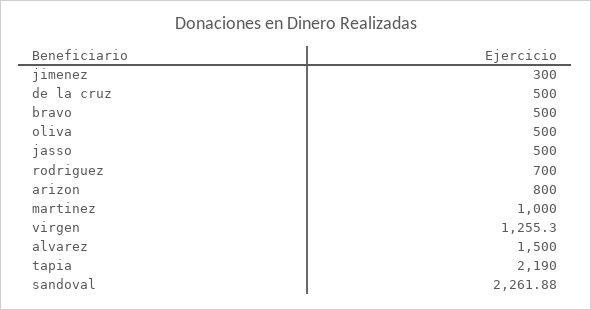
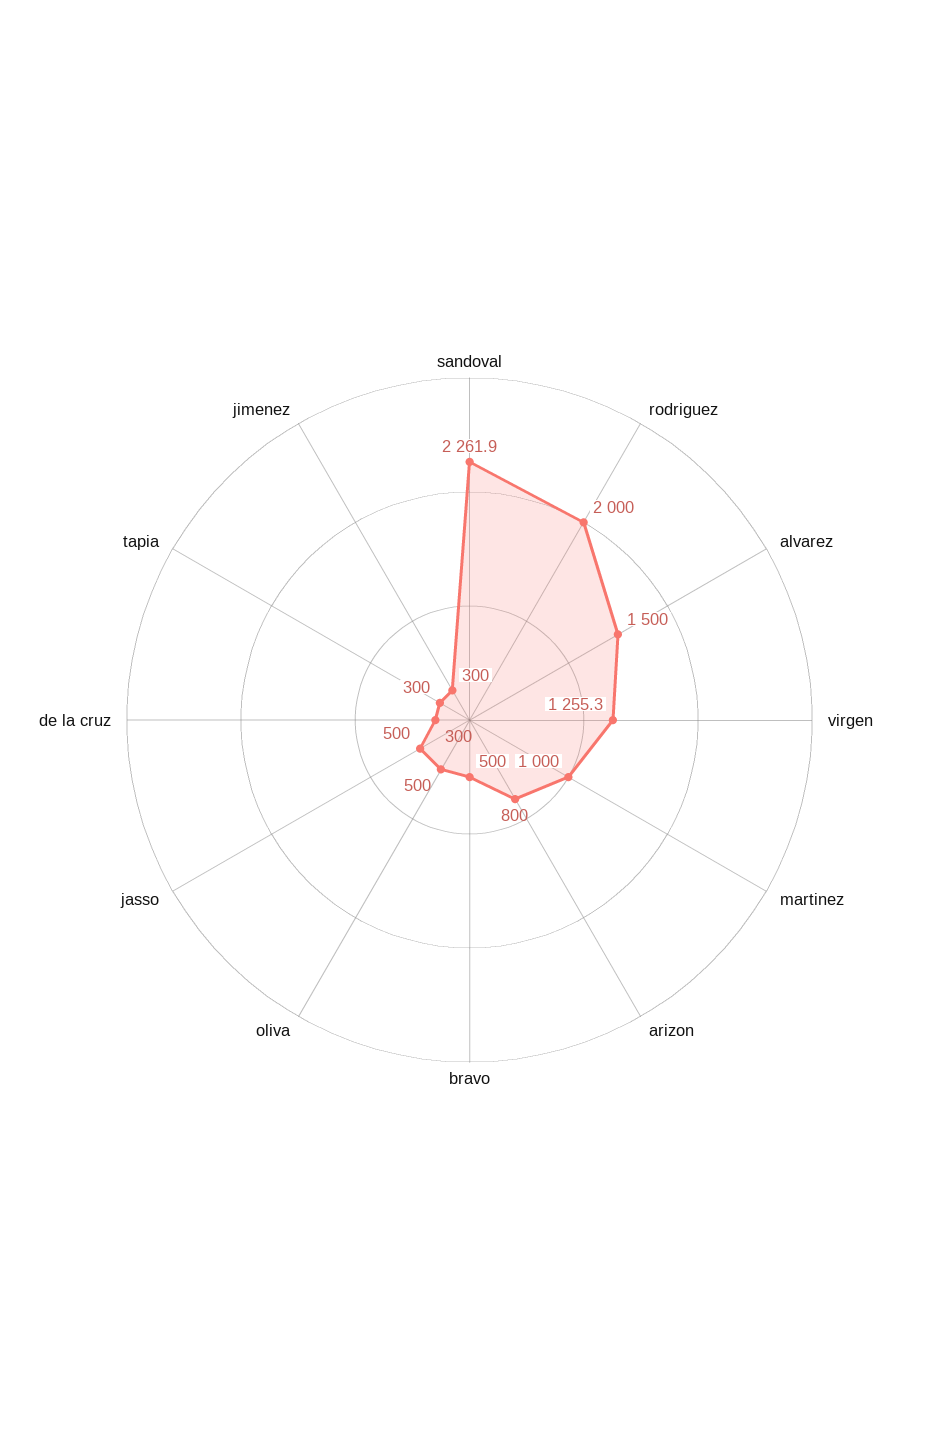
  {
    "jimenez": 300,
-   "de la cruz": 500,
+   "de la cruz": 300,
    "bravo": 500,
    "oliva": 500,
    "jasso": 500,
-   "rodriguez": 700,
+   "rodriguez": 2000,
    "arizon": 800,
    "martinez": 1000,
    "virgen": 1255.3,
    "alvarez": 1500,
-   "tapia": 2190,
+   "tapia": 300,
    "sandoval": 2261.88
  }

